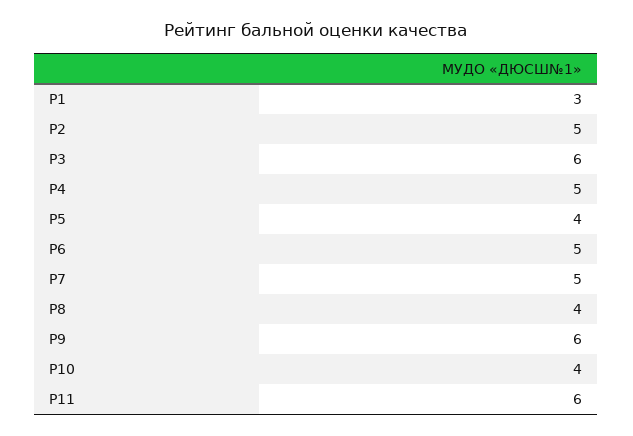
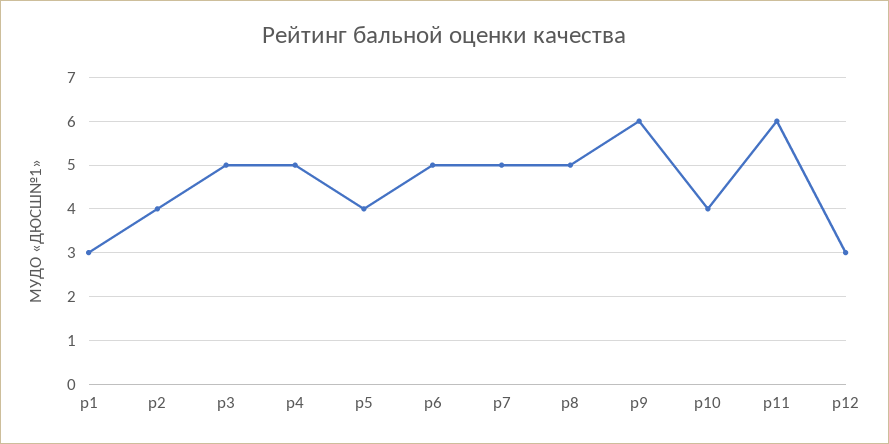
  {
    "Р1": 3,
-   "Р2": 5,
+   "Р2": 4,
-   "Р3": 6,
+   "Р3": 5,
    "Р4": 5,
    "Р5": 4,
    "Р6": 5,
    "Р7": 5,
-   "Р8": 4,
+   "Р8": 5,
    "Р9": 6,
    "Р10": 4,
-   "Р11": 6
+   "Р11": 6,
+   "р12": 3
  }

